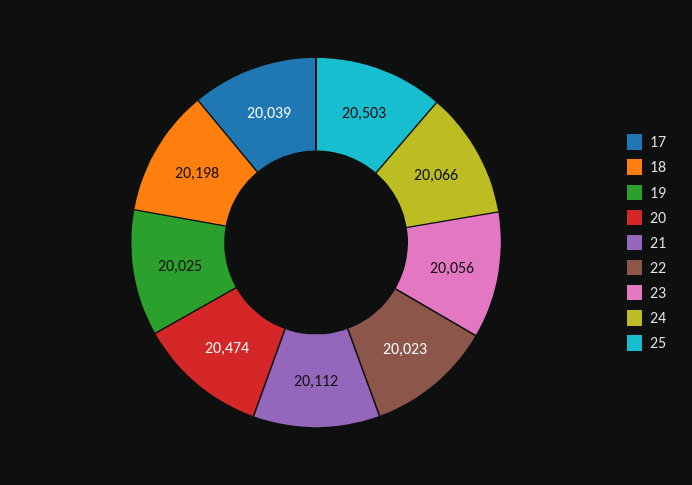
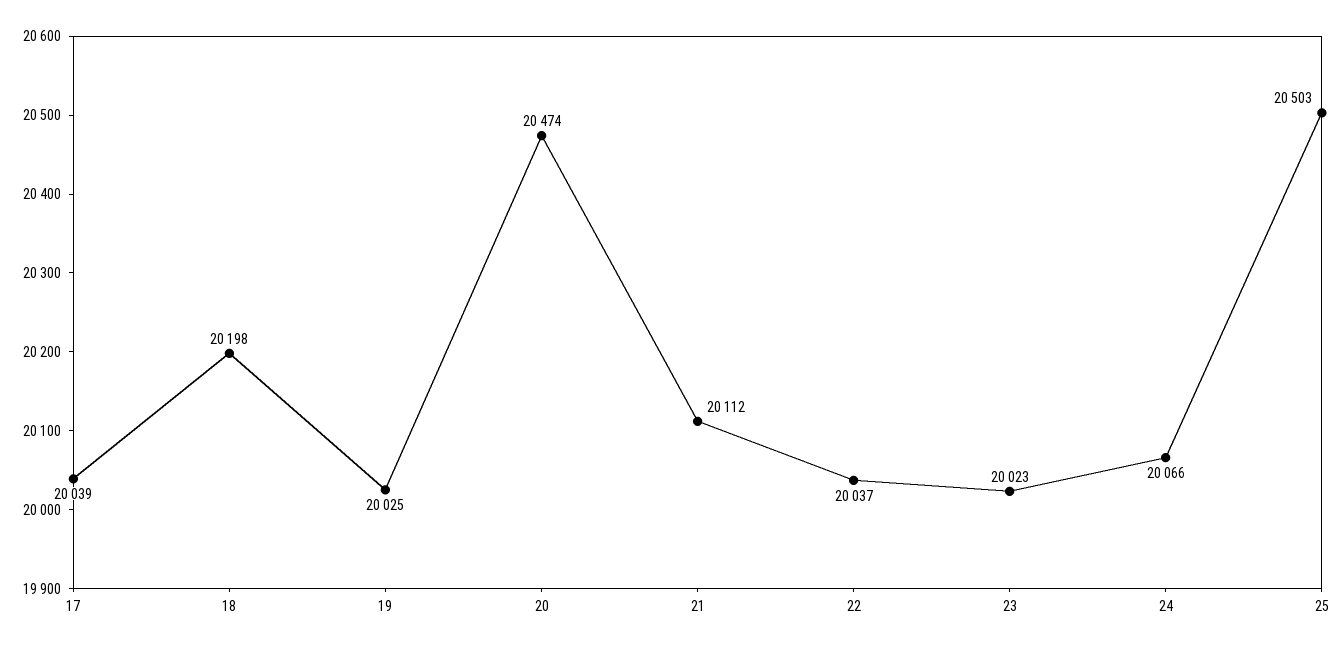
  {
    "17": 20039,
    "18": 20198,
    "19": 20025,
    "20": 20474,
    "21": 20112,
-   "22": 20023,
+   "22": 20037,
-   "23": 20056,
+   "23": 20023,
    "24": 20066,
    "25": 20503
  }

